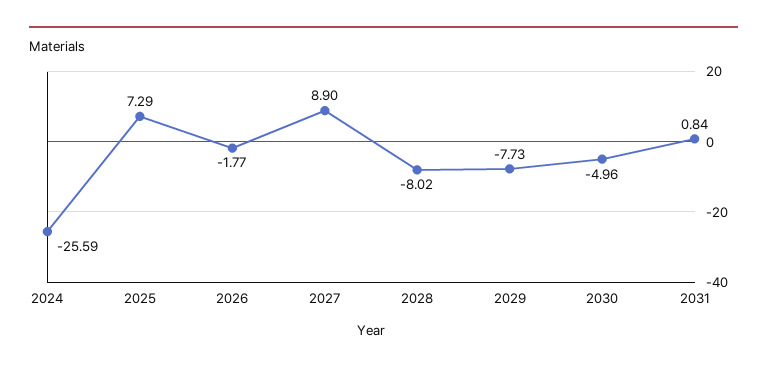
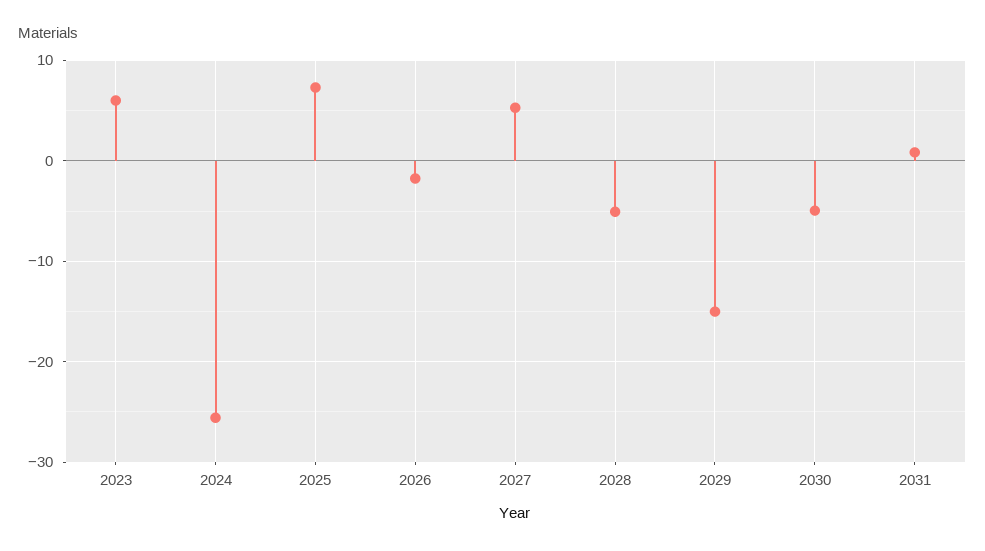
  {
    "2024": -25.59,
    "2025": 7.29,
    "2026": -1.77,
-   "2027": 8.9,
+   "2027": 5,
-   "2028": -8.02,
+   "2028": -5,
-   "2029": -7.73,
+   "2029": -15,
    "2030": -4.96,
-   "2031": 0.84
+   "2031": 0.84,
+   "2023": 6
  }

